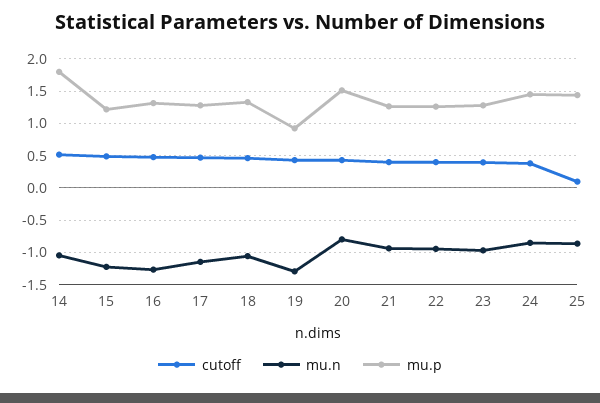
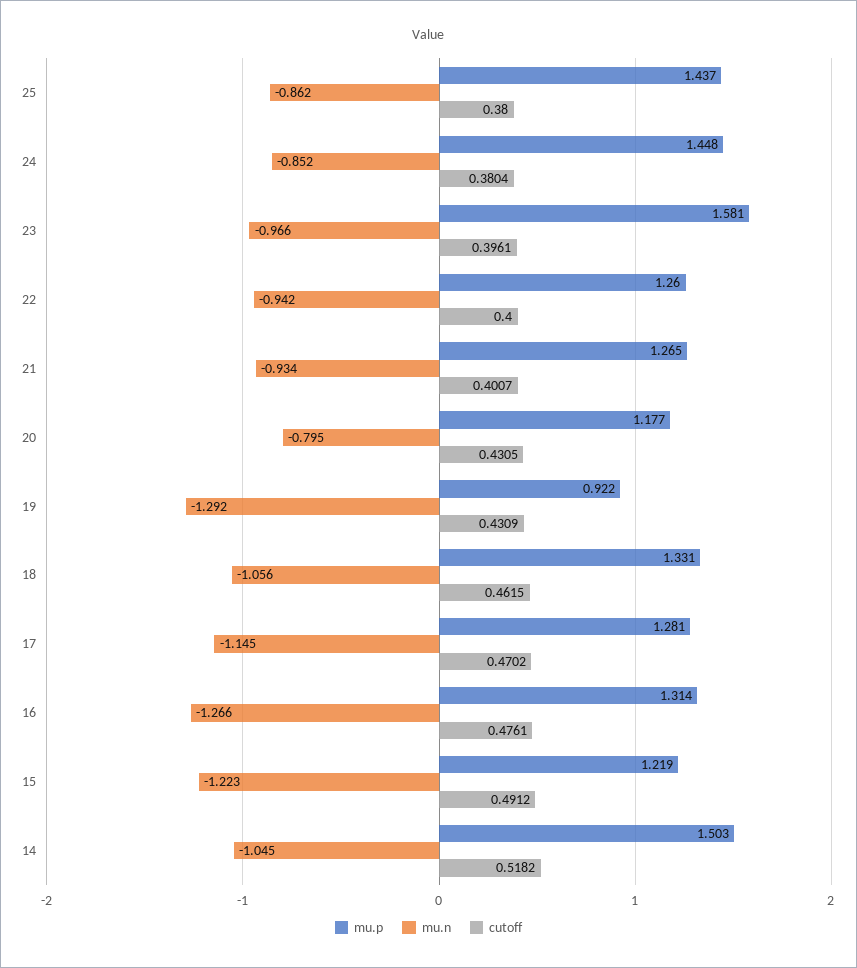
  {
    "cutoff": {
      "14": 0.5182,
      "15": 0.4912,
      "16": 0.4761,
      "17": 0.4702,
      "18": 0.4615,
      "19": 0.4309,
      "20": 0.4305,
      "21": 0.4007,
      "22": 0.4,
      "23": 0.3961,
      "24": 0.3804,
-     "25": 0.1
+     "25": 0.38
    },
    "mu.n": {
      "14": -1.045,
      "15": -1.223,
      "16": -1.266,
      "17": -1.145,
      "18": -1.056,
      "19": -1.292,
      "20": -0.795,
      "21": -0.934,
      "22": -0.942,
      "23": -0.966,
      "24": -0.852,
      "25": -0.862
    },
    "mu.p": {
-     "14": 1.8,
+     "14": 1.503,
      "15": 1.219,
      "16": 1.314,
      "17": 1.281,
      "18": 1.331,
      "19": 0.922,
-     "20": 1.5,
+     "20": 1.177,
      "21": 1.265,
      "22": 1.26,
-     "23": 1.3,
+     "23": 1.581,
      "24": 1.448,
      "25": 1.437
    }
  }

